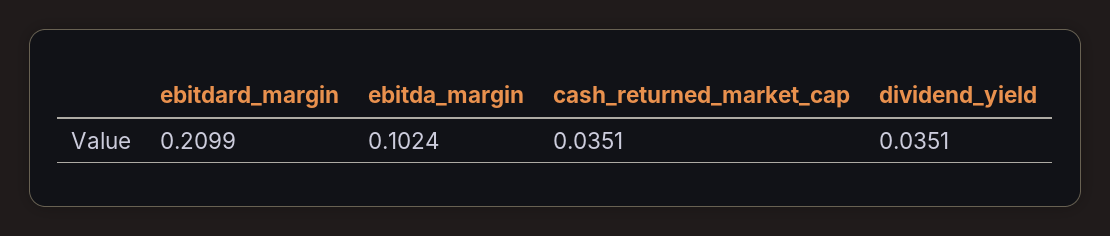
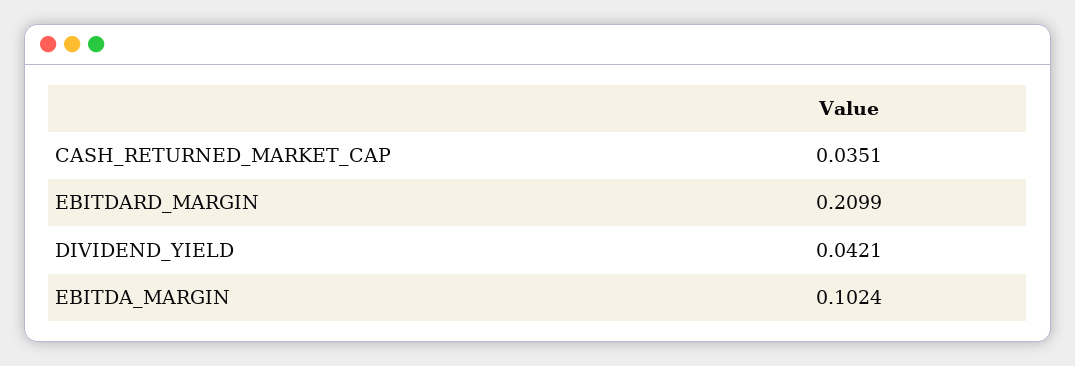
  {
    "ebitdard_margin": 0.2099,
    "ebitda_margin": 0.1024,
    "cash_returned_market_cap": 0.0351,
-   "dividend_yield": 0.0351
+   "dividend_yield": 0.0421
  }

